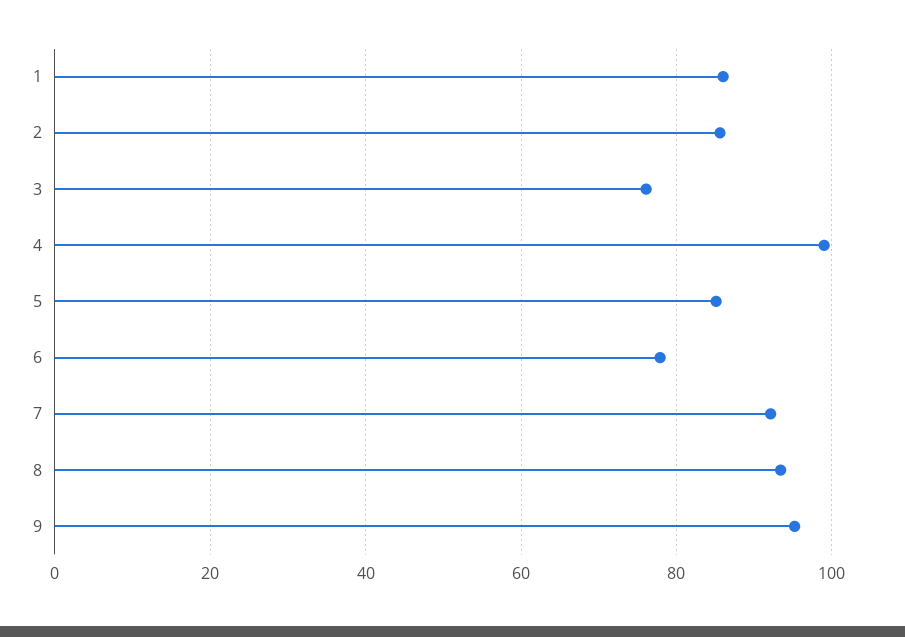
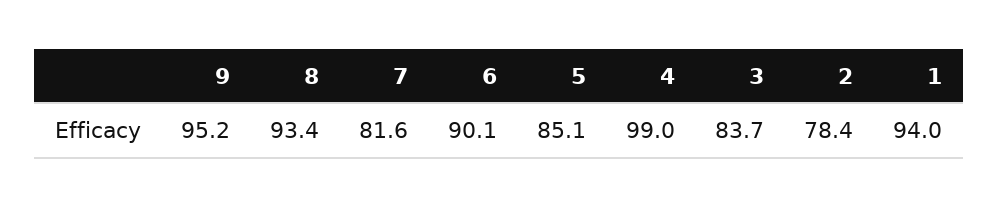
  {
-   "1": 86,
+   "1": 94,
-   "2": 86,
+   "2": 78.4,
-   "3": 76,
+   "3": 83.7,
    "4": 99,
    "5": 85.1,
-   "6": 78,
+   "6": 90.1,
-   "7": 92,
+   "7": 81.6,
    "8": 93.4,
    "9": 95.2
  }

